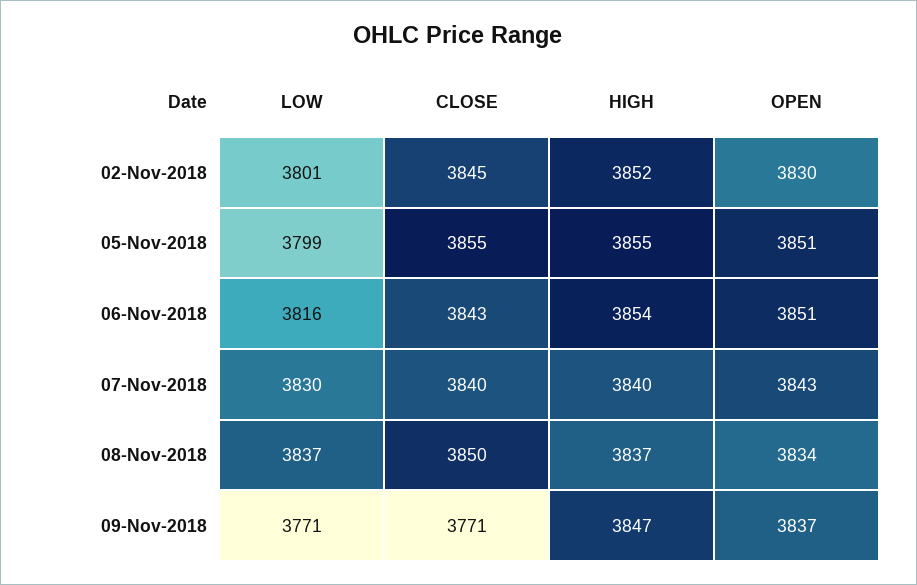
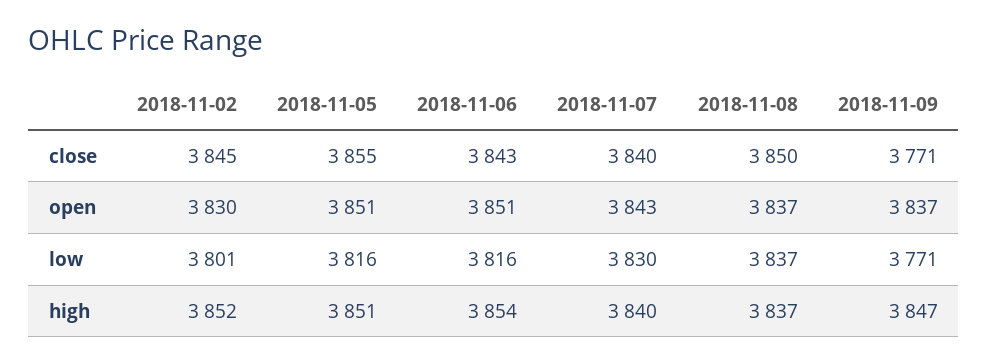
  {
    "LOW": {
      "02-Nov-2018": 3801,
-     "05-Nov-2018": 3799,
+     "05-Nov-2018": 3816,
      "06-Nov-2018": 3816,
      "07-Nov-2018": 3830,
      "08-Nov-2018": 3837,
      "09-Nov-2018": 3771
    },
    "CLOSE": {
      "02-Nov-2018": 3845,
      "05-Nov-2018": 3855,
      "06-Nov-2018": 3843,
      "07-Nov-2018": 3840,
      "08-Nov-2018": 3850,
      "09-Nov-2018": 3771
    },
    "HIGH": {
      "02-Nov-2018": 3852,
-     "05-Nov-2018": 3855,
+     "05-Nov-2018": 3851,
      "06-Nov-2018": 3854,
      "07-Nov-2018": 3840,
      "08-Nov-2018": 3837,
      "09-Nov-2018": 3847
    },
    "OPEN": {
      "02-Nov-2018": 3830,
      "05-Nov-2018": 3851,
      "06-Nov-2018": 3851,
      "07-Nov-2018": 3843,
-     "08-Nov-2018": 3834,
+     "08-Nov-2018": 3837,
      "09-Nov-2018": 3837
    }
  }

